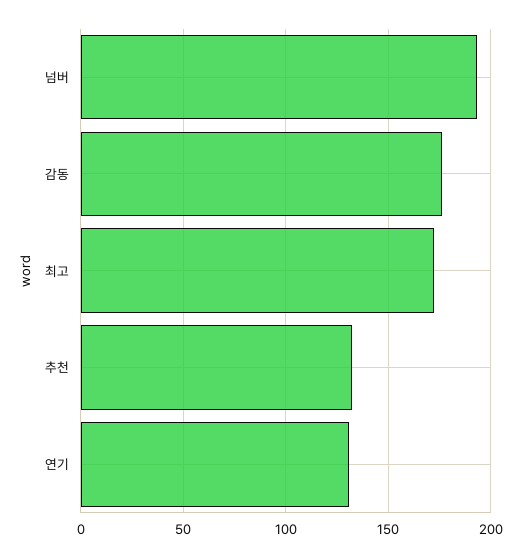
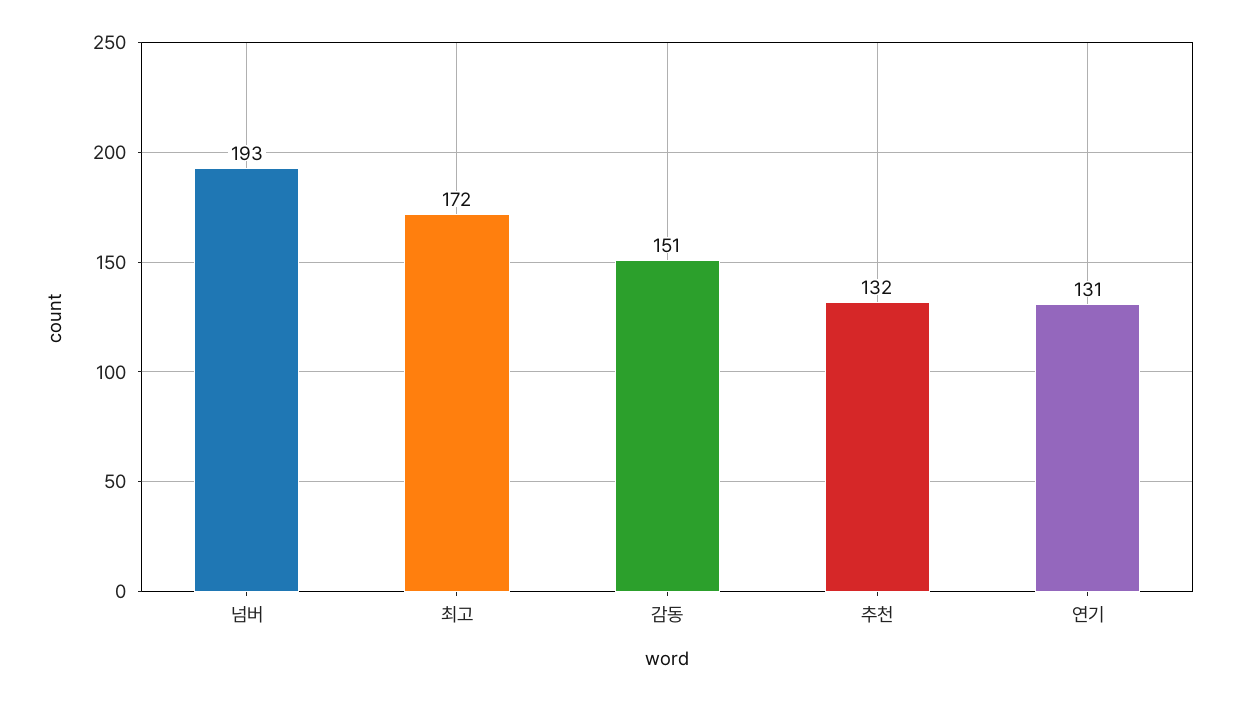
  {
    "넘버": 193,
-   "감동": 175,
+   "감동": 151,
    "최고": 172,
    "추천": 132,
    "연기": 131
  }

